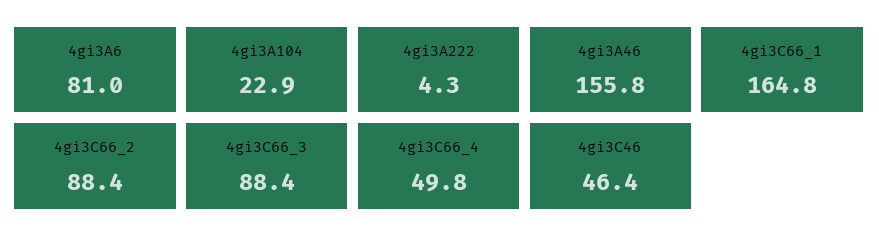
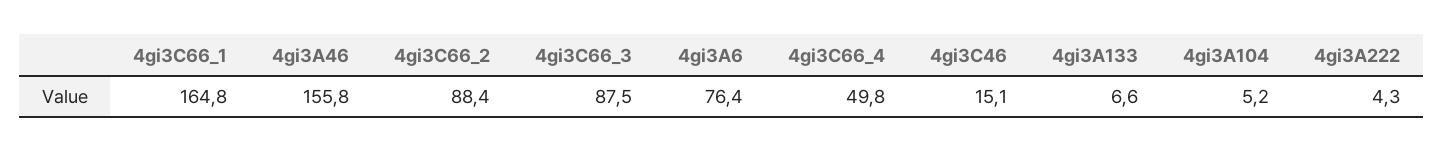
  {
-   "4gi3A6": 81,
+   "4gi3A6": 76.4,
-   "4gi3A104": 22.9,
+   "4gi3A104": 5.2,
    "4gi3A222": 4.3,
    "4gi3A46": 155.8,
    "4gi3C66_1": 164.8,
    "4gi3C66_2": 88.4,
-   "4gi3C66_3": 88.4,
+   "4gi3C66_3": 87.5,
    "4gi3C66_4": 49.8,
-   "4gi3C46": 46.4
+   "4gi3C46": 15.1,
+   "4gi3A133": 6.6
  }

